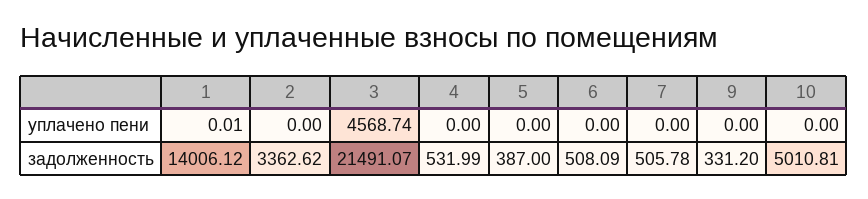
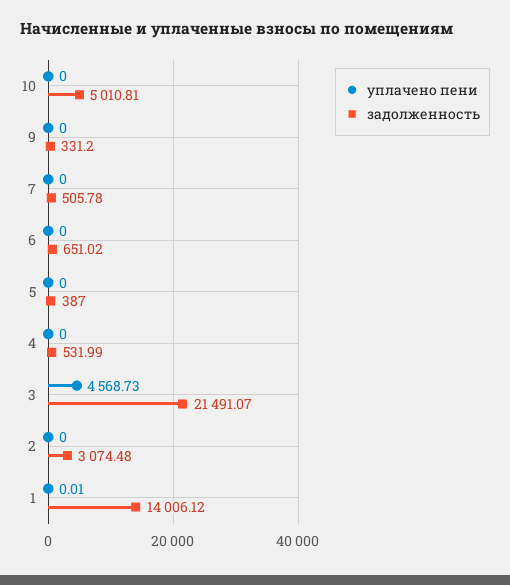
  {
    "уплачено пени": {
      "1": 0.01,
      "2": 0,
-     "3": 4568.74,
+     "3": 4568.73,
      "4": 0,
      "5": 0,
      "6": 0,
      "7": 0,
      "9": 0,
      "10": 0
    },
    "задолженность": {
      "1": 14006.12,
-     "2": 3362.62,
+     "2": 3074.48,
      "3": 21491.07,
      "4": 531.99,
      "5": 387,
-     "6": 508.09,
+     "6": 651.02,
      "7": 505.78,
      "9": 331.2,
      "10": 5010.81
    }
  }

